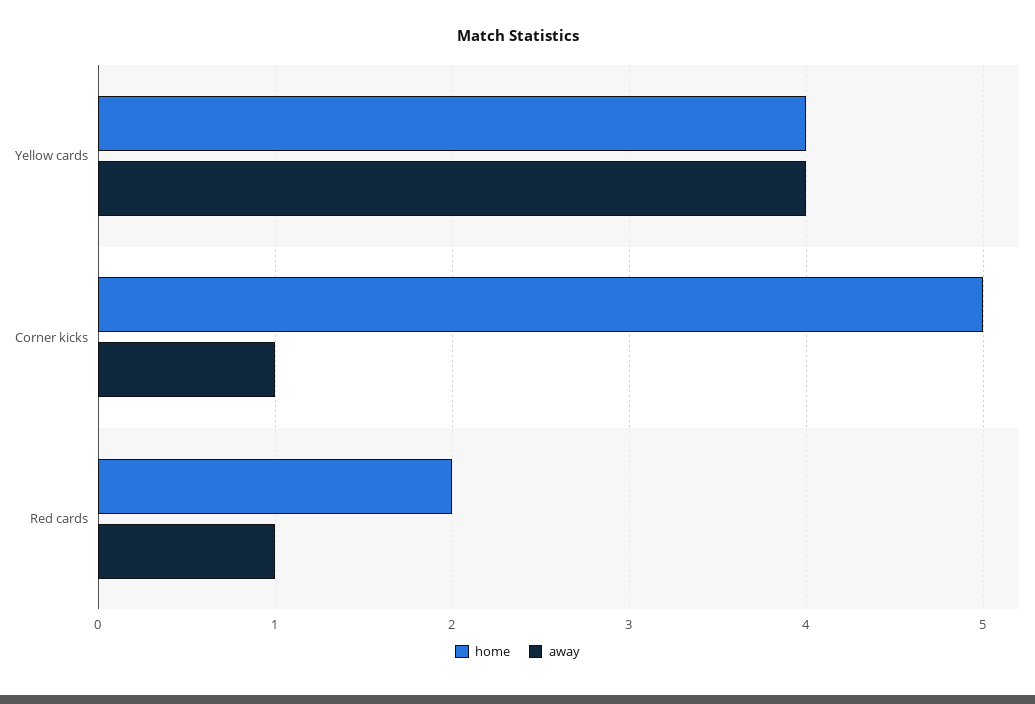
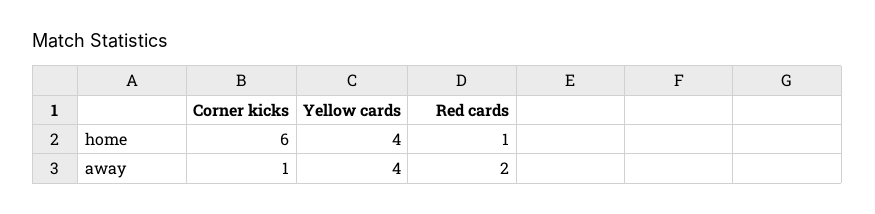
  {
    "home": {
      "Yellow cards": 4,
-     "Corner kicks": 5,
+     "Corner kicks": 6,
-     "Red cards": 2
+     "Red cards": 1
    },
    "away": {
      "Yellow cards": 4,
      "Corner kicks": 1,
-     "Red cards": 1
+     "Red cards": 2
    }
  }

